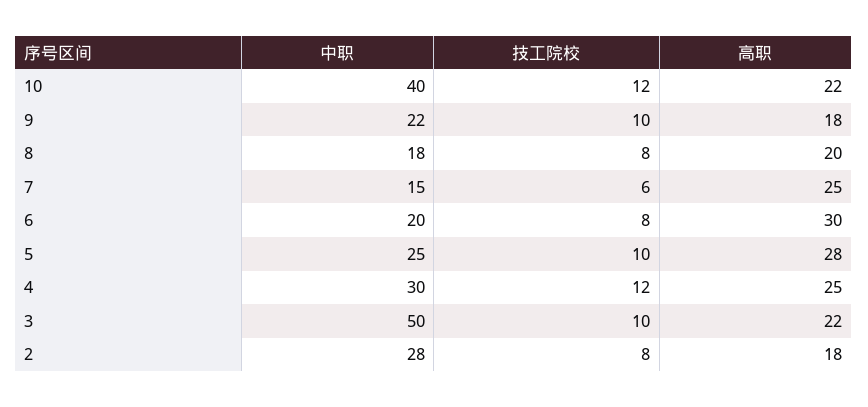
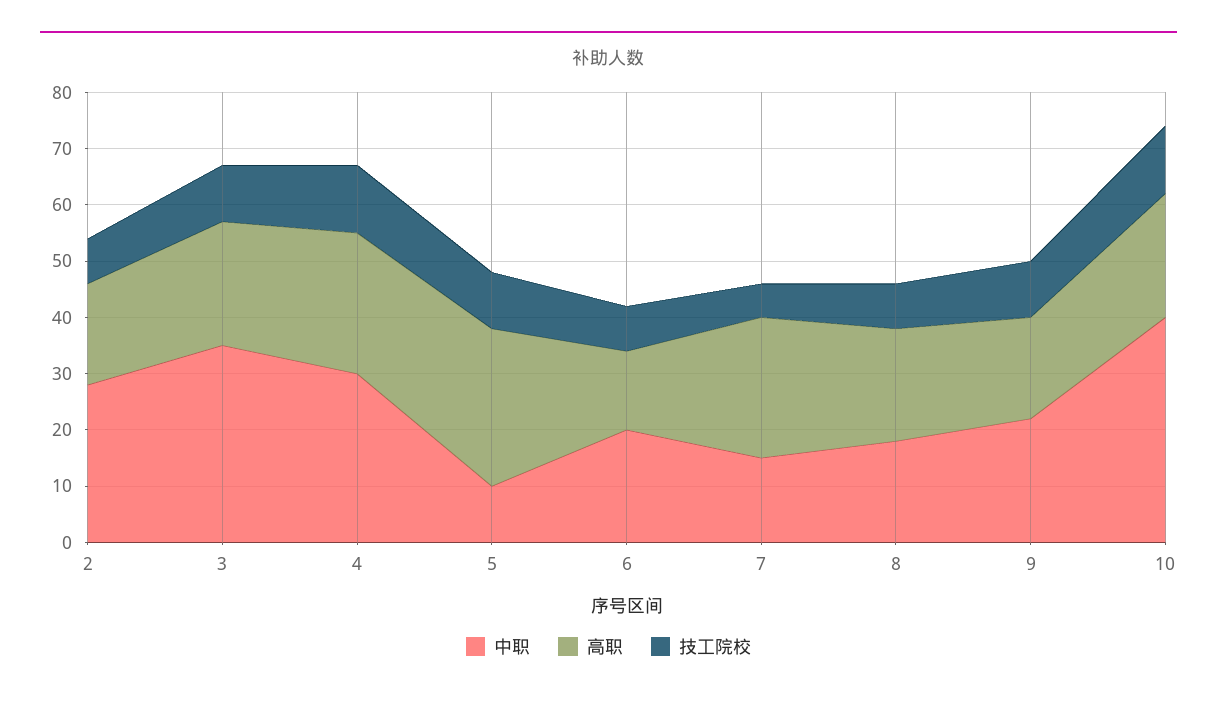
  {
    "中职": {
      "10": 40,
      "9": 22,
      "8": 18,
      "7": 15,
      "6": 20,
-     "5": 25,
+     "5": 10,
      "4": 30,
-     "3": 50,
+     "3": 35,
      "2": 28
    },
    "技工院校": {
      "10": 12,
      "9": 10,
      "8": 8,
      "7": 6,
      "6": 8,
      "5": 10,
      "4": 12,
      "3": 10,
      "2": 8
    },
    "高职": {
      "10": 22,
      "9": 18,
      "8": 20,
      "7": 25,
-     "6": 30,
+     "6": 15,
      "5": 28,
      "4": 25,
      "3": 22,
      "2": 18
    }
  }

